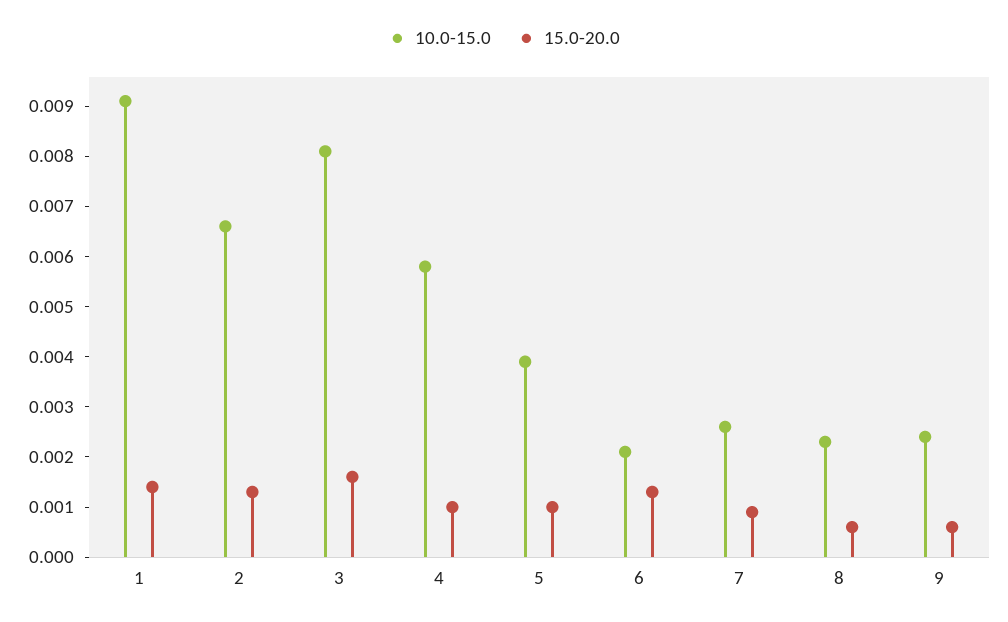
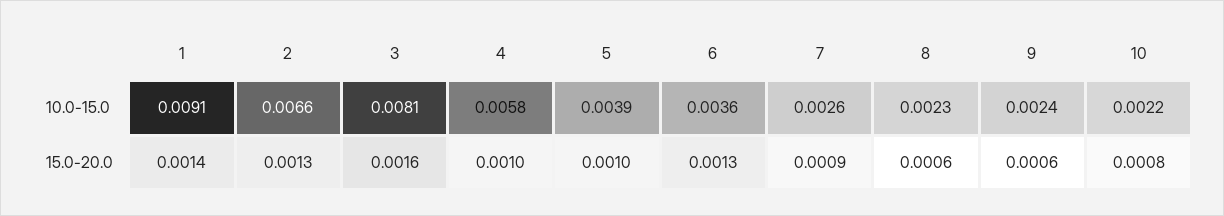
  {
    "10.0-15.0": {
      "1": 0.0091,
      "2": 0.0066,
      "3": 0.0081,
      "4": 0.0058,
      "5": 0.0039,
-     "6": 0.002,
+     "6": 0.0036,
      "7": 0.0026,
      "8": 0.0023,
-     "9": 0.0024
+     "9": 0.0024,
+     "10": 0.0022
    },
    "15.0-20.0": {
      "1": 0.0014,
      "2": 0.0013,
      "3": 0.0016,
      "4": 0.001,
      "5": 0.001,
      "6": 0.0013,
      "7": 0.0009,
      "8": 0.0006,
-     "9": 0.0006
+     "9": 0.0006,
+     "10": 0.0008
    }
  }

